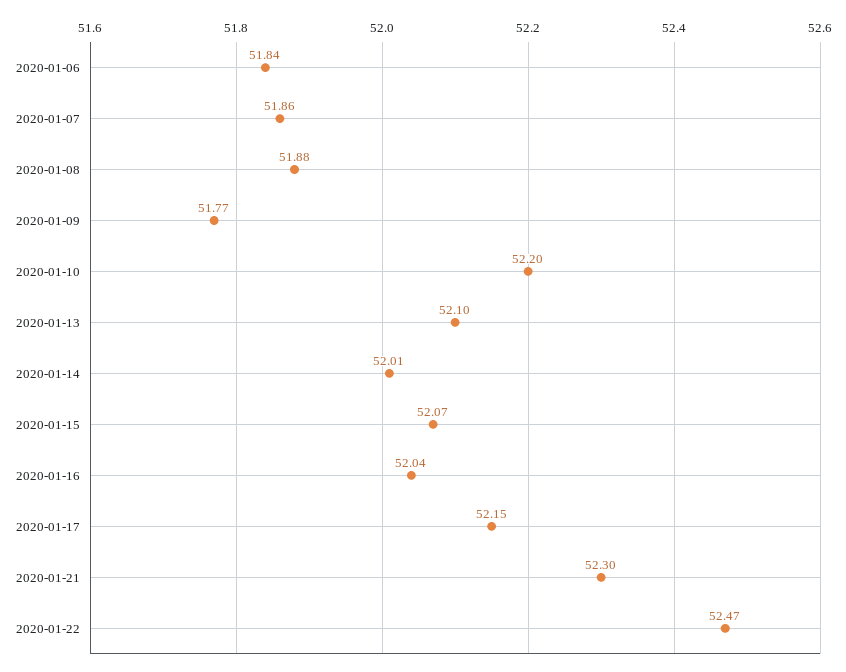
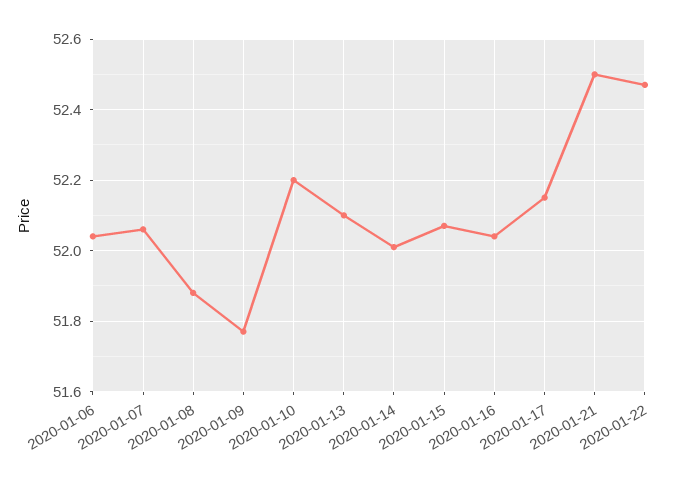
  {
-   "2020-01-06": 51.84,
+   "2020-01-06": 52.05,
-   "2020-01-07": 51.86,
+   "2020-01-07": 52.05,
    "2020-01-08": 51.88,
    "2020-01-09": 51.77,
    "2020-01-10": 52.2,
    "2020-01-13": 52.1,
    "2020-01-14": 52.01,
    "2020-01-15": 52.07,
    "2020-01-16": 52.04,
    "2020-01-17": 52.15,
-   "2020-01-21": 52.3,
+   "2020-01-21": 52.5,
    "2020-01-22": 52.47
  }

